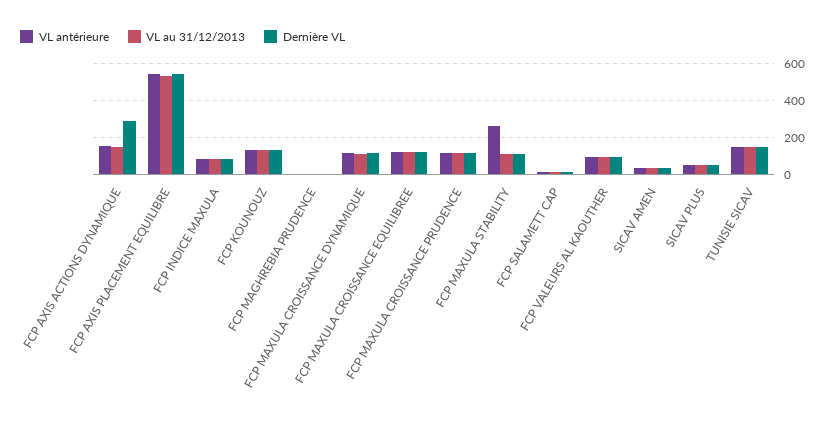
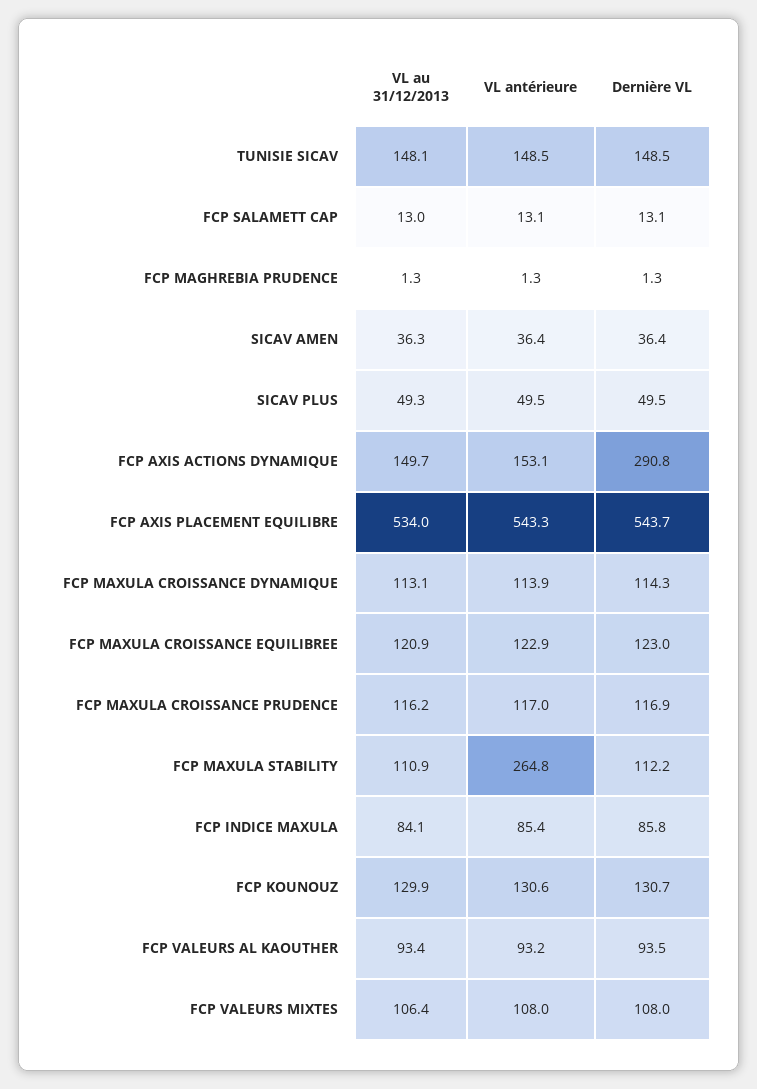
  {
    "VL antérieure": {
      "FCP AXIS ACTIONS DYNAMIQUE": 153.1,
      "FCP AXIS PLACEMENT EQUILIBRE": 543.3,
      "FCP INDICE MAXULA": 85.4,
      "FCP KOUNOUZ": 130.6,
      "FCP MAGHREBIA PRUDENCE": 1.3,
      "FCP MAXULA CROISSANCE DYNAMIQUE": 113.9,
      "FCP MAXULA CROISSANCE EQUILIBREE": 122.9,
      "FCP MAXULA CROISSANCE PRUDENCE": 117,
      "FCP MAXULA STABILITY": 264.8,
      "FCP SALAMETT CAP": 13.1,
      "FCP VALEURS AL KAOUTHER": 93.2,
      "SICAV AMEN": 36.4,
      "SICAV PLUS": 49.5,
-     "TUNISIE SICAV": 148.5
+     "TUNISIE SICAV": 148.5,
+     "FCP VALEURS MIXTES": 108
    },
    "VL au 31/12/2013": {
      "FCP AXIS ACTIONS DYNAMIQUE": 149.7,
      "FCP AXIS PLACEMENT EQUILIBRE": 534,
      "FCP INDICE MAXULA": 84.1,
      "FCP KOUNOUZ": 129.9,
      "FCP MAGHREBIA PRUDENCE": 1.3,
      "FCP MAXULA CROISSANCE DYNAMIQUE": 113.1,
      "FCP MAXULA CROISSANCE EQUILIBREE": 120.9,
      "FCP MAXULA CROISSANCE PRUDENCE": 116.2,
      "FCP MAXULA STABILITY": 110.9,
      "FCP SALAMETT CAP": 13,
      "FCP VALEURS AL KAOUTHER": 93.4,
      "SICAV AMEN": 36.3,
      "SICAV PLUS": 49.3,
-     "TUNISIE SICAV": 148.1
+     "TUNISIE SICAV": 148.1,
+     "FCP VALEURS MIXTES": 106.4
    },
    "Dernière VL": {
      "FCP AXIS ACTIONS DYNAMIQUE": 290.8,
      "FCP AXIS PLACEMENT EQUILIBRE": 543.7,
      "FCP INDICE MAXULA": 85.8,
      "FCP KOUNOUZ": 130.7,
      "FCP MAGHREBIA PRUDENCE": 1.3,
      "FCP MAXULA CROISSANCE DYNAMIQUE": 114.3,
      "FCP MAXULA CROISSANCE EQUILIBREE": 123,
      "FCP MAXULA CROISSANCE PRUDENCE": 116.9,
      "FCP MAXULA STABILITY": 112.2,
      "FCP SALAMETT CAP": 13.1,
      "FCP VALEURS AL KAOUTHER": 93.5,
      "SICAV AMEN": 36.4,
      "SICAV PLUS": 49.5,
-     "TUNISIE SICAV": 148.5
+     "TUNISIE SICAV": 148.5,
+     "FCP VALEURS MIXTES": 108
    }
  }

